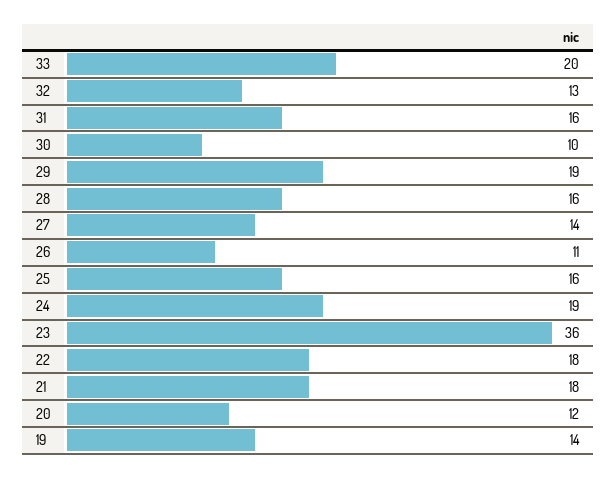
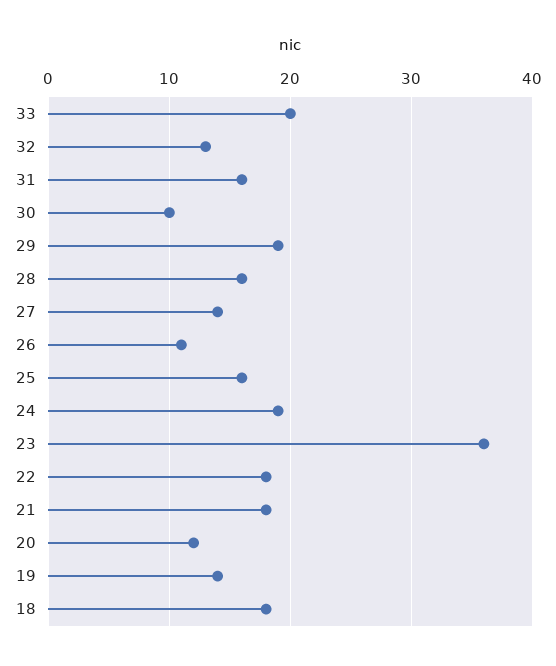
  {
    "33": 20,
    "32": 13,
    "31": 16,
    "30": 10,
    "29": 19,
    "28": 16,
    "27": 14,
    "26": 11,
    "25": 16,
    "24": 19,
    "23": 36,
    "22": 18,
    "21": 18,
    "20": 12,
-   "19": 14
+   "19": 14,
+   "18": 18
  }

